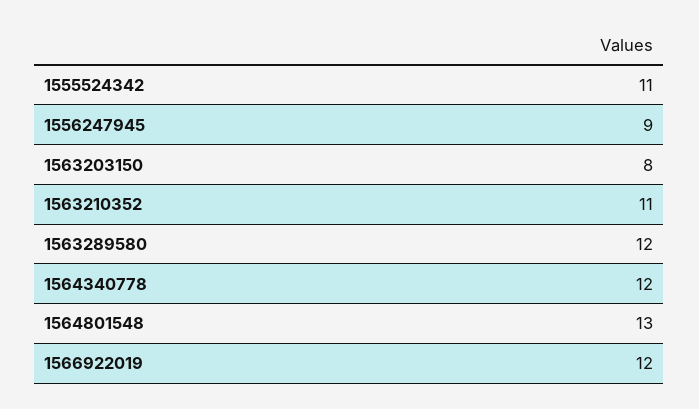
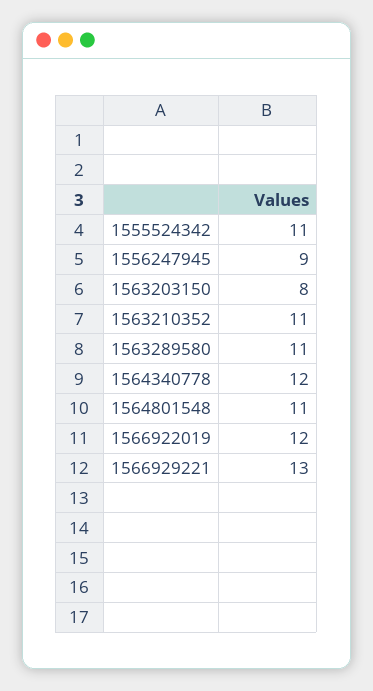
  {
    "1555524342": 11,
    "1556247945": 9,
    "1563203150": 8,
    "1563210352": 11,
-   "1563289580": 12,
+   "1563289580": 11,
    "1564340778": 12,
-   "1564801548": 13,
+   "1564801548": 11,
-   "1566922019": 12
+   "1566922019": 12,
+   "1566929221": 13
  }

